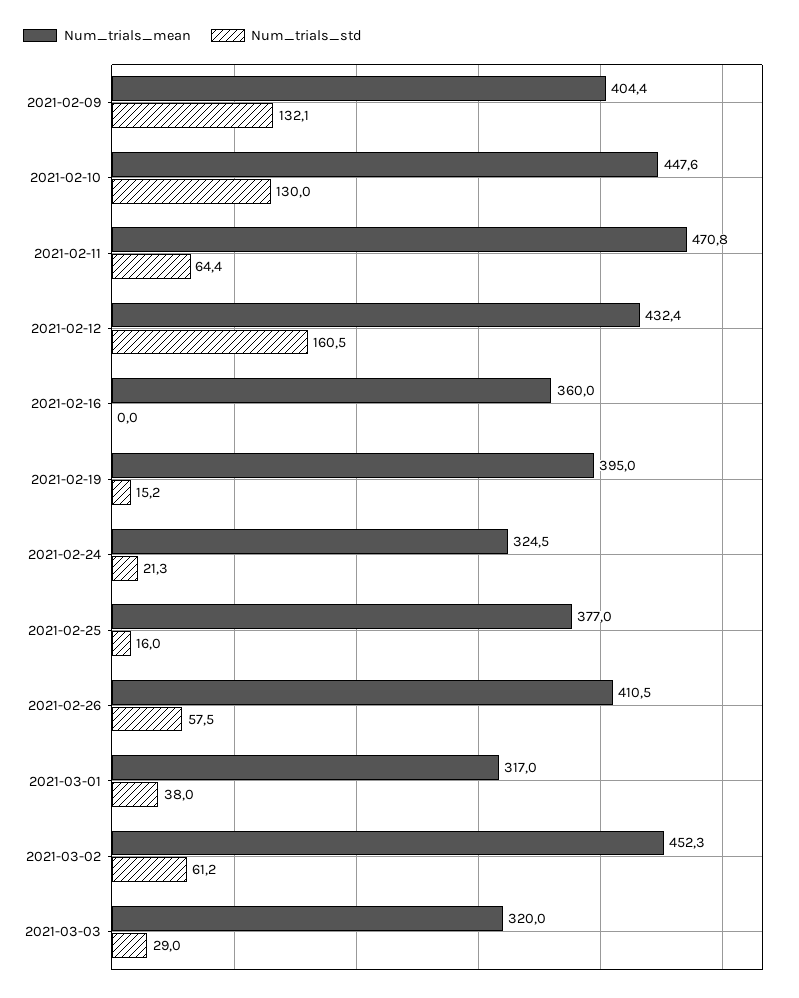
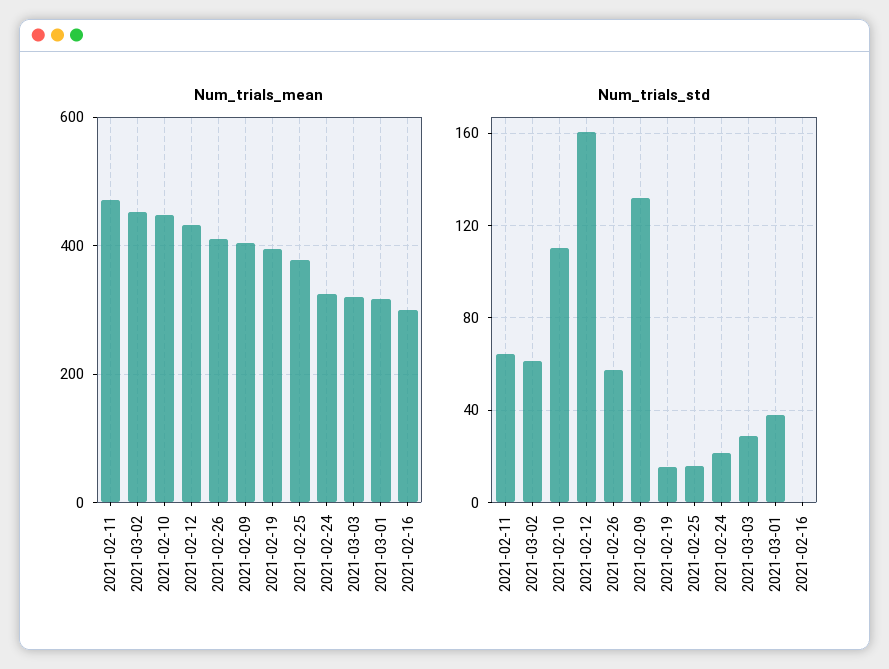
  {
    "Num_trials_mean": {
      "2021-02-09": 404.4,
      "2021-02-10": 447.6,
      "2021-02-11": 470.8,
      "2021-02-12": 432.4,
-     "2021-02-16": 360,
+     "2021-02-16": 300,
      "2021-02-19": 395,
      "2021-02-24": 324.5,
      "2021-02-25": 377,
      "2021-02-26": 410.5,
      "2021-03-01": 317,
      "2021-03-02": 452.3,
      "2021-03-03": 320
    },
    "Num_trials_std": {
      "2021-02-09": 132.1,
-     "2021-02-10": 130,
+     "2021-02-10": 110,
      "2021-02-11": 64.4,
      "2021-02-12": 160.5,
      "2021-02-16": 0,
      "2021-02-19": 15.2,
      "2021-02-24": 21.3,
      "2021-02-25": 16,
      "2021-02-26": 57.5,
      "2021-03-01": 38,
      "2021-03-02": 61.2,
      "2021-03-03": 29
    }
  }

